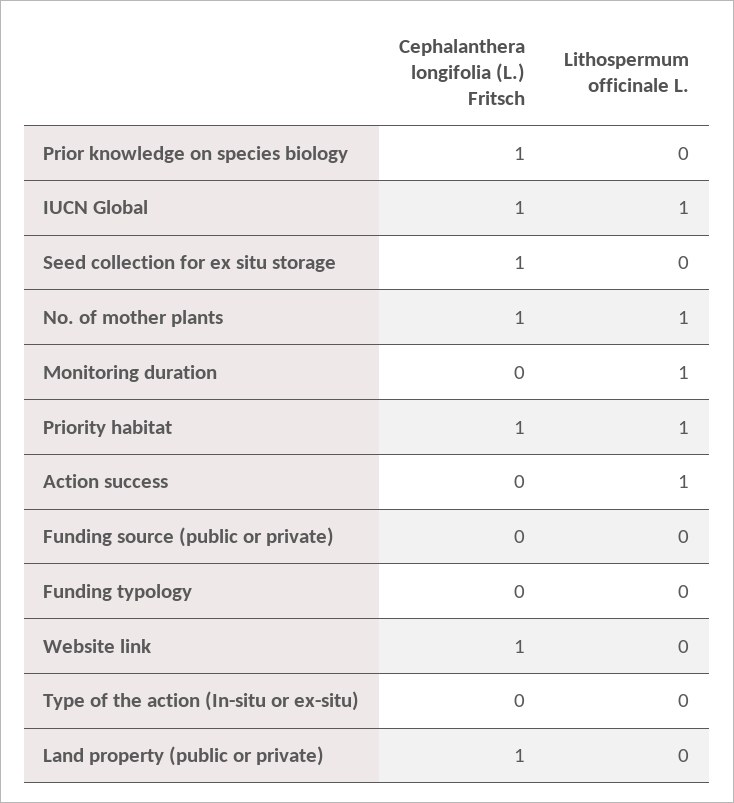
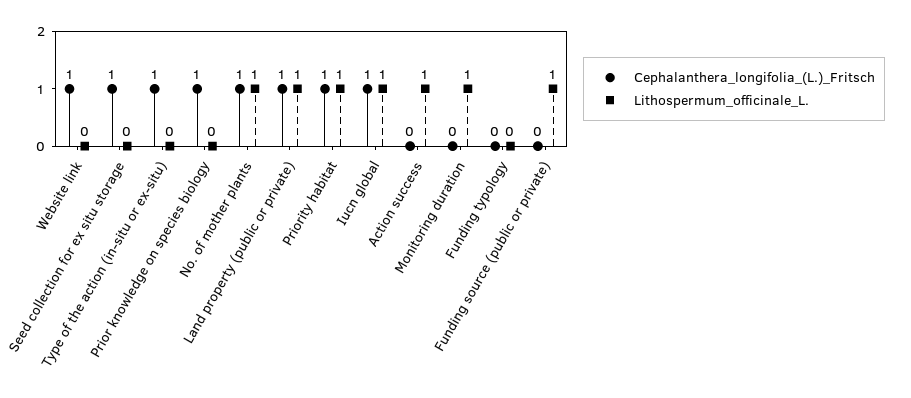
  {
    "Cephalanthera longifolia (L.) Fritsch": {
      "Prior knowledge on species biology": 1,
      "IUCN Global": 1,
      "Seed collection for ex situ storage": 1,
      "No. of mother plants": 1,
      "Monitoring duration": 0,
      "Priority habitat": 1,
      "Action success": 0,
      "Funding source (public or private)": 0,
      "Funding typology": 0,
      "Website link": 1,
-     "Type of the action (In-situ or ex-situ)": 0,
+     "Type of the action (In-situ or ex-situ)": 1,
      "Land property (public or private)": 1
    },
    "Lithospermum officinale L.": {
      "Prior knowledge on species biology": 0,
      "IUCN Global": 1,
      "Seed collection for ex situ storage": 0,
      "No. of mother plants": 1,
      "Monitoring duration": 1,
      "Priority habitat": 1,
      "Action success": 1,
-     "Funding source (public or private)": 0,
+     "Funding source (public or private)": 1,
      "Funding typology": 0,
      "Website link": 0,
      "Type of the action (In-situ or ex-situ)": 0,
-     "Land property (public or private)": 0
+     "Land property (public or private)": 1
    }
  }

